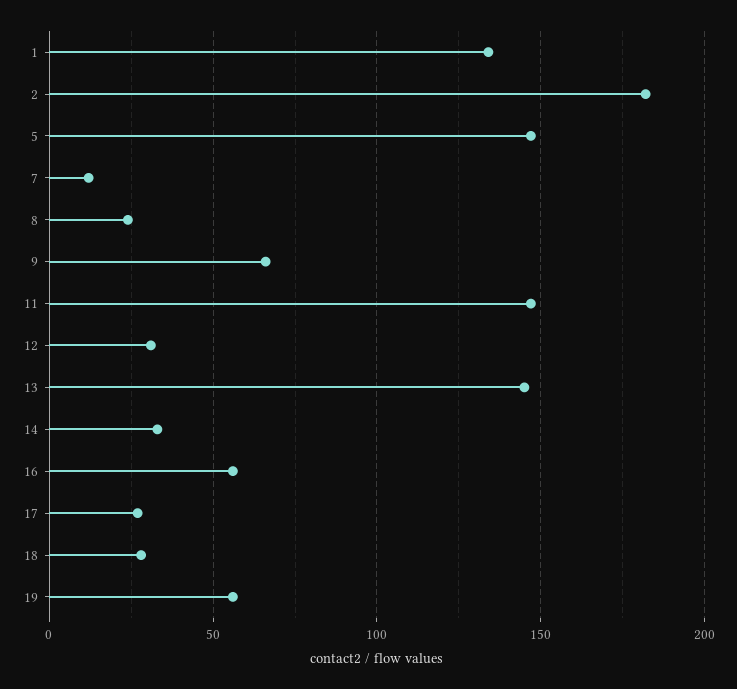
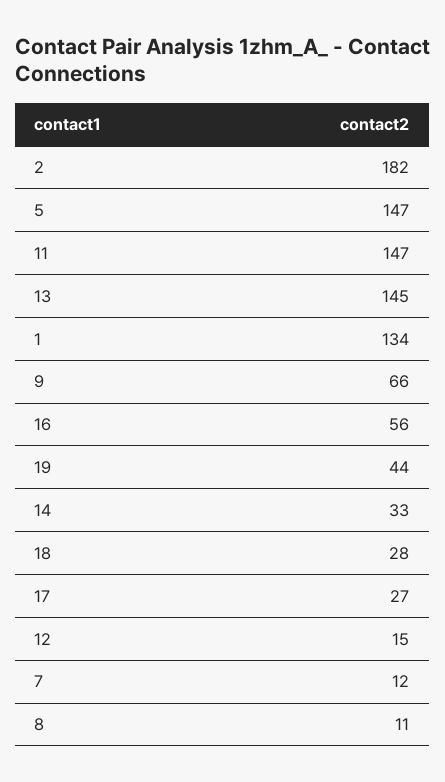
  {
    "1": 134,
    "2": 182,
    "5": 147,
    "7": 12,
-   "8": 25,
+   "8": 11,
    "9": 66,
    "11": 147,
-   "12": 30,
+   "12": 15,
    "13": 145,
    "14": 33,
    "16": 56,
    "17": 27,
    "18": 28,
-   "19": 55
+   "19": 44
  }

